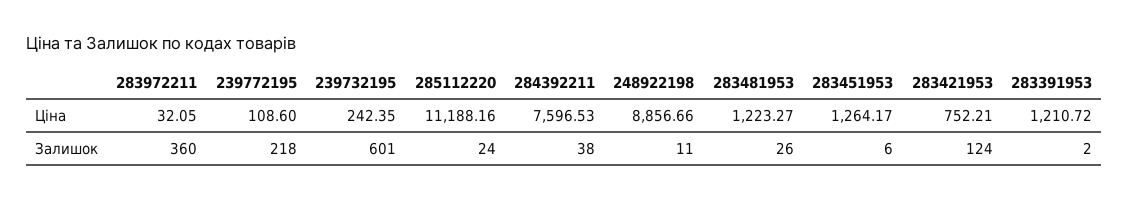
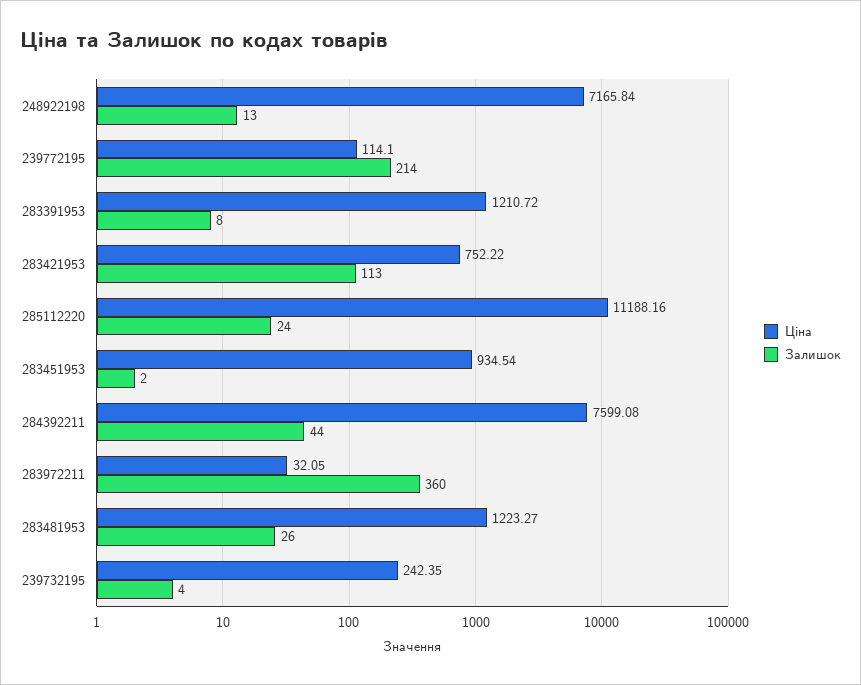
  {
    "Ціна": {
      "283972211": 32.05,
-     "239772195": 108.6,
+     "239772195": 114.1,
      "239732195": 242.35,
      "285112220": 11188.16,
-     "284392211": 7596.53,
+     "284392211": 7599.08,
-     "248922198": 8856.66,
+     "248922198": 7165.84,
      "283481953": 1223.27,
-     "283451953": 1264.17,
+     "283451953": 934.54,
-     "283421953": 752.21,
+     "283421953": 752.22,
      "283391953": 1210.72
    },
    "Залишок": {
      "283972211": 360,
-     "239772195": 218,
+     "239772195": 214,
-     "239732195": 601,
+     "239732195": 4,
      "285112220": 24,
-     "284392211": 38,
+     "284392211": 44,
-     "248922198": 11,
+     "248922198": 13,
      "283481953": 26,
-     "283451953": 6,
+     "283451953": 2,
-     "283421953": 124,
+     "283421953": 113,
-     "283391953": 2
+     "283391953": 8
    }
  }

